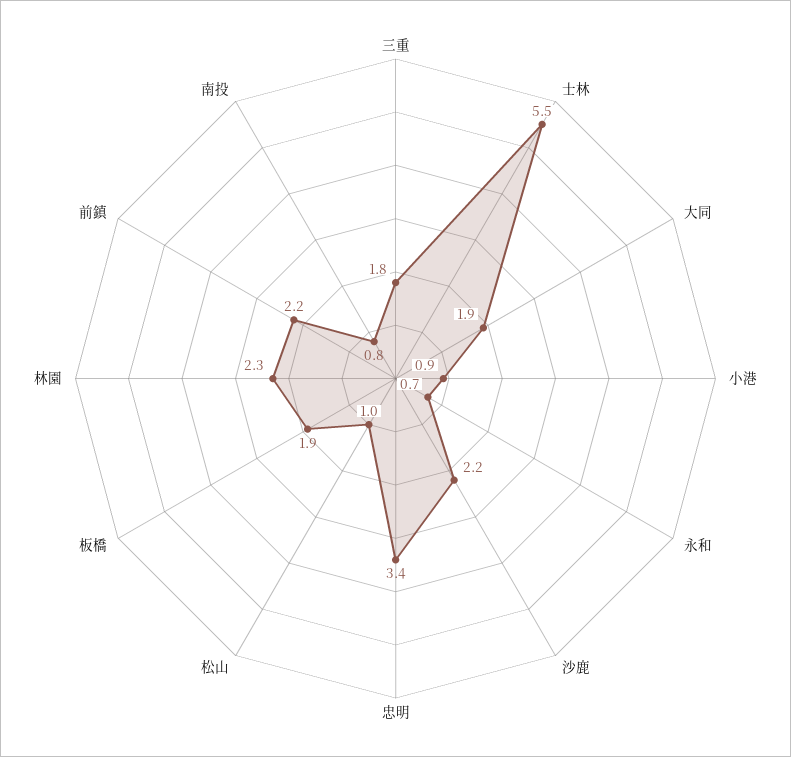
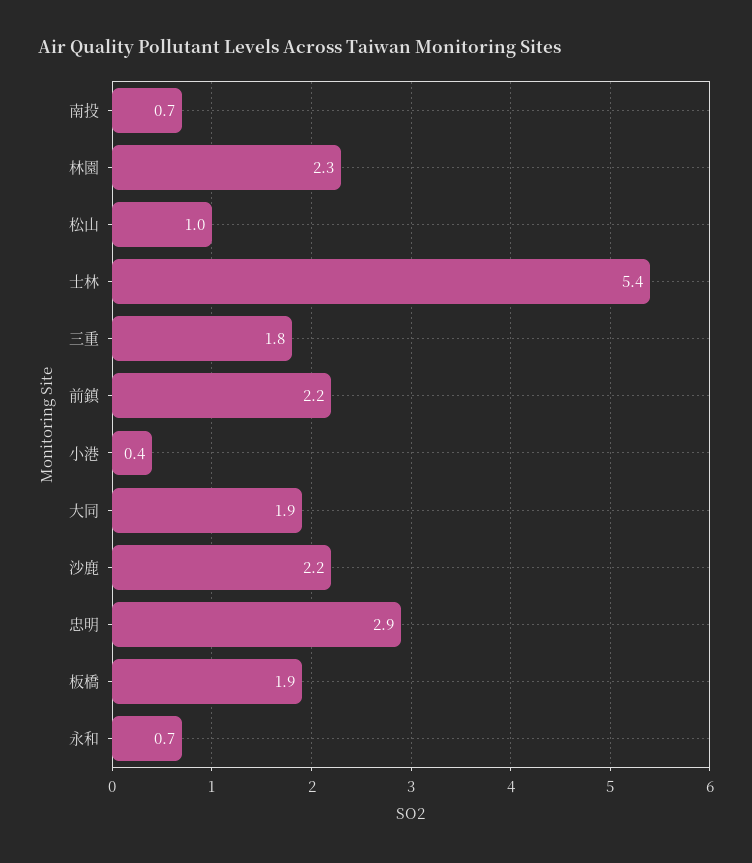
  {
    "三重": 1.8,
-   "士林": 5.5,
+   "士林": 5.4,
    "大同": 1.9,
-   "小港": 0.9,
+   "小港": 0.4,
    "永和": 0.7,
    "沙鹿": 2.2,
-   "忠明": 3.4,
+   "忠明": 2.9,
    "松山": 1,
    "板橋": 1.9,
    "林園": 2.3,
    "前鎮": 2.2,
-   "南投": 0.8
+   "南投": 0.7
  }

